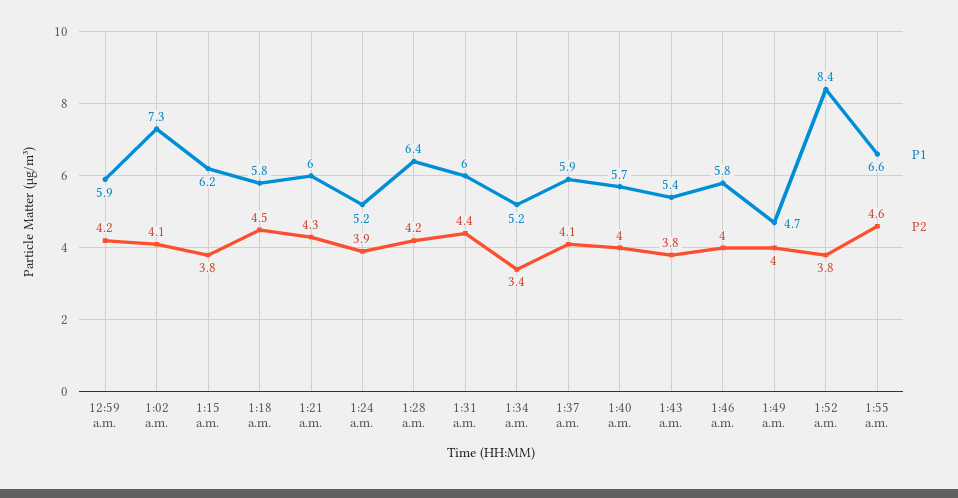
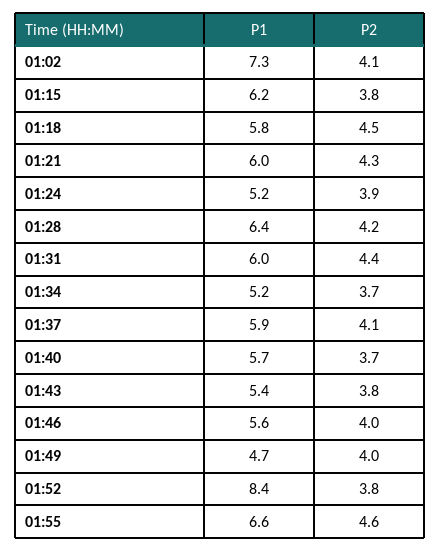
  {
    "P1": {
-     "12:59 a.m.": 5.9,
      "1:02 a.m.": 7.3,
      "1:15 a.m.": 6.2,
      "1:18 a.m.": 5.8,
      "1:21 a.m.": 6,
      "1:24 a.m.": 5.2,
      "1:28 a.m.": 6.4,
      "1:31 a.m.": 6,
      "1:34 a.m.": 5.2,
      "1:37 a.m.": 5.9,
      "1:40 a.m.": 5.7,
      "1:43 a.m.": 5.4,
-     "1:46 a.m.": 5.8,
+     "1:46 a.m.": 5.6,
      "1:49 a.m.": 4.7,
      "1:52 a.m.": 8.4,
      "1:55 a.m.": 6.6
    },
    "P2": {
-     "12:59 a.m.": 4.2,
      "1:02 a.m.": 4.1,
      "1:15 a.m.": 3.8,
      "1:18 a.m.": 4.5,
      "1:21 a.m.": 4.3,
      "1:24 a.m.": 3.9,
      "1:28 a.m.": 4.2,
      "1:31 a.m.": 4.4,
-     "1:34 a.m.": 3.4,
+     "1:34 a.m.": 3.7,
      "1:37 a.m.": 4.1,
-     "1:40 a.m.": 4,
+     "1:40 a.m.": 3.7,
      "1:43 a.m.": 3.8,
      "1:46 a.m.": 4,
      "1:49 a.m.": 4,
      "1:52 a.m.": 3.8,
      "1:55 a.m.": 4.6
    }
  }

